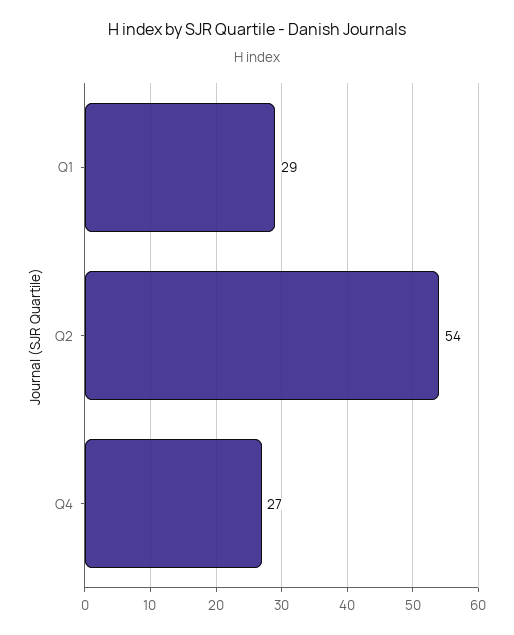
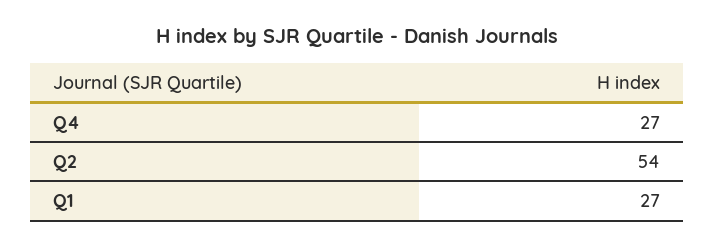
  {
-   "Q1": 29,
+   "Q1": 27,
    "Q2": 54,
    "Q4": 27
  }

